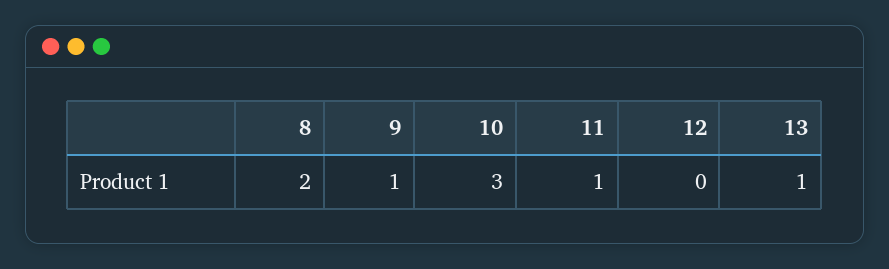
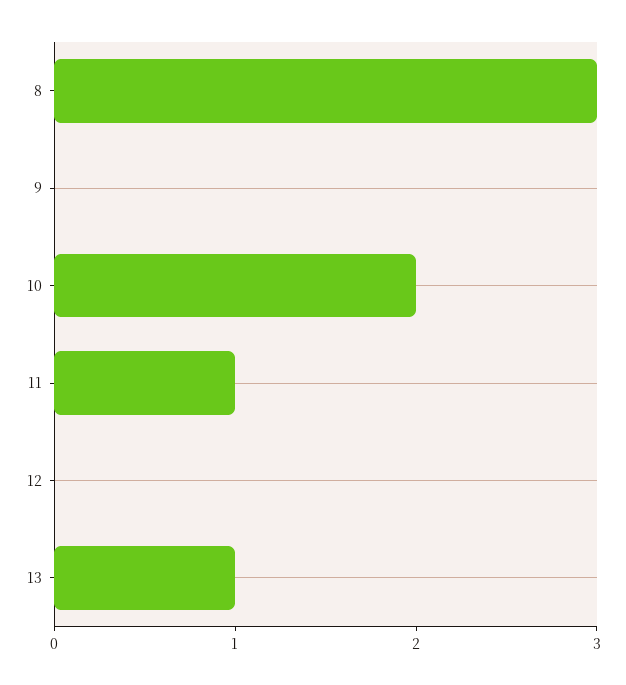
  {
-   "8": 2,
+   "8": 3,
-   "9": 1,
+   "9": 0,
-   "10": 3,
+   "10": 2,
    "11": 1,
    "12": 0,
    "13": 1
  }

